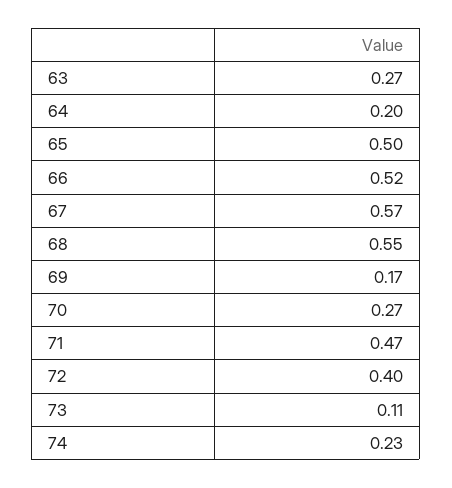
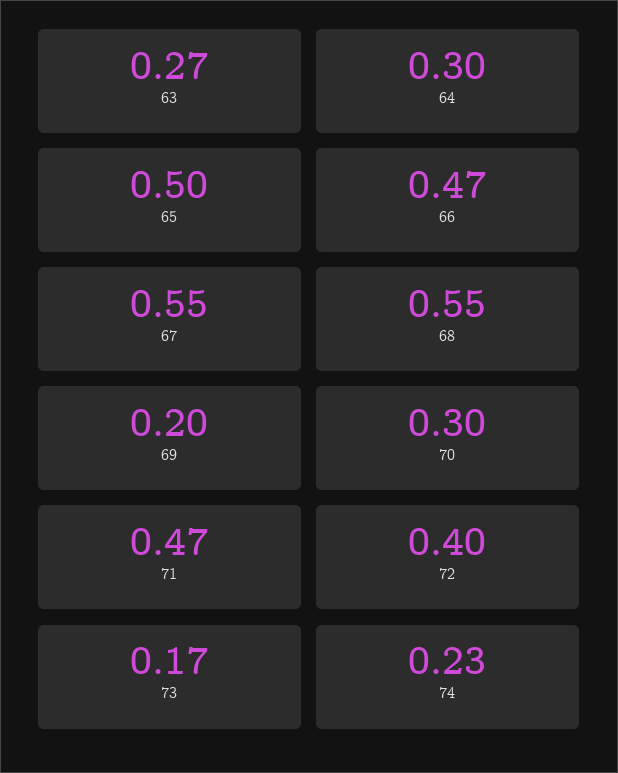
  {
    "63": 0.27,
-   "64": 0.2,
+   "64": 0.3,
    "65": 0.5,
-   "66": 0.52,
+   "66": 0.47,
-   "67": 0.57,
+   "67": 0.55,
    "68": 0.55,
-   "69": 0.17,
+   "69": 0.2,
-   "70": 0.27,
+   "70": 0.3,
    "71": 0.47,
    "72": 0.4,
-   "73": 0.11,
+   "73": 0.17,
    "74": 0.23
  }

